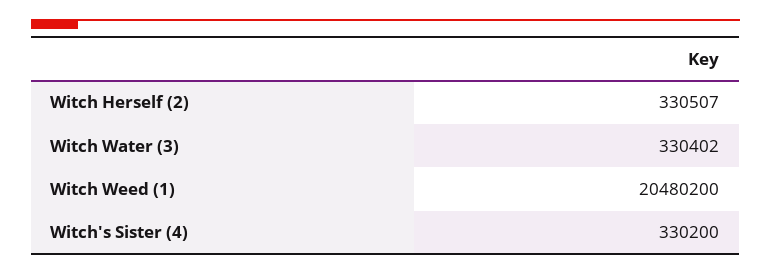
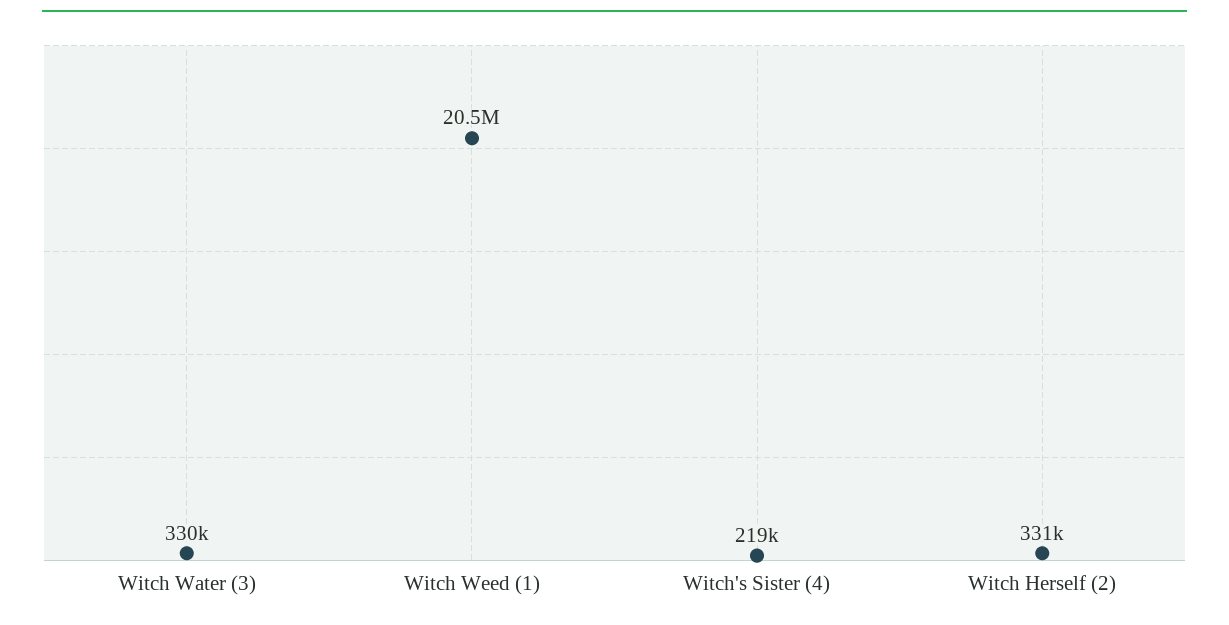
  {
    "Witch Herself (2)": 330507,
    "Witch Water (3)": 330402,
    "Witch Weed (1)": 20480200,
-   "Witch's Sister (4)": 330200
+   "Witch's Sister (4)": 219000
  }

